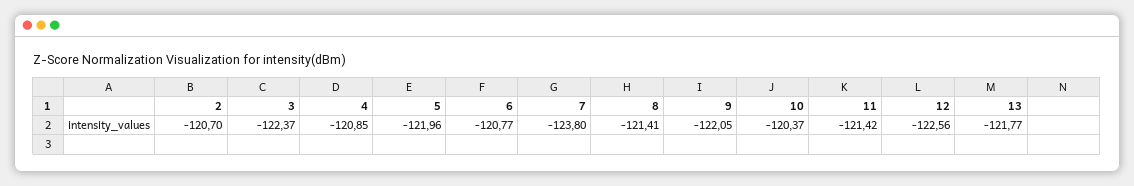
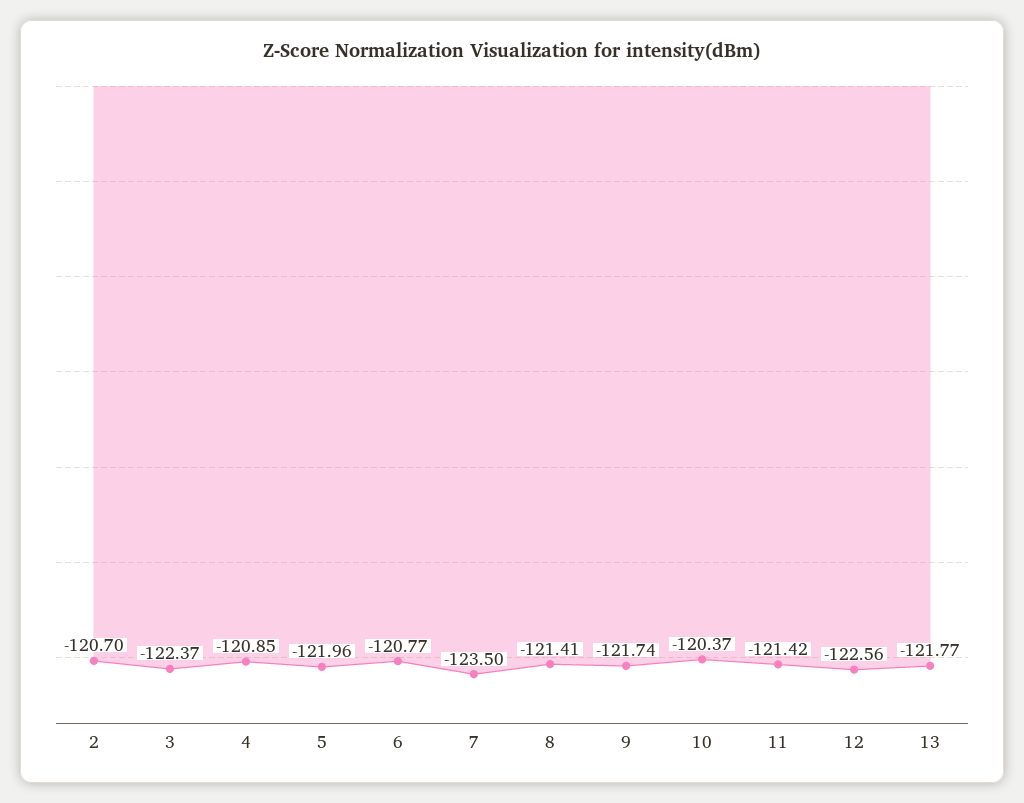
  {
    "2": -120.7,
    "3": -122.37,
    "4": -120.85,
    "5": -121.96,
    "6": -120.77,
-   "7": -123.8,
+   "7": -123.5,
    "8": -121.41,
-   "9": -122.05,
+   "9": -121.74,
    "10": -120.37,
    "11": -121.42,
    "12": -122.56,
    "13": -121.77
  }

